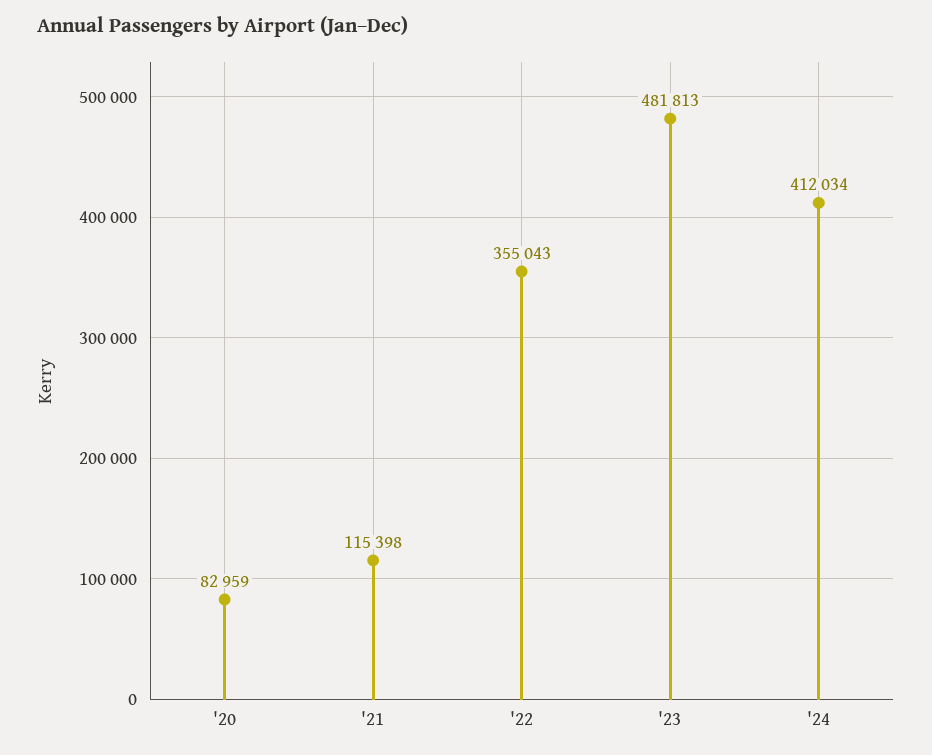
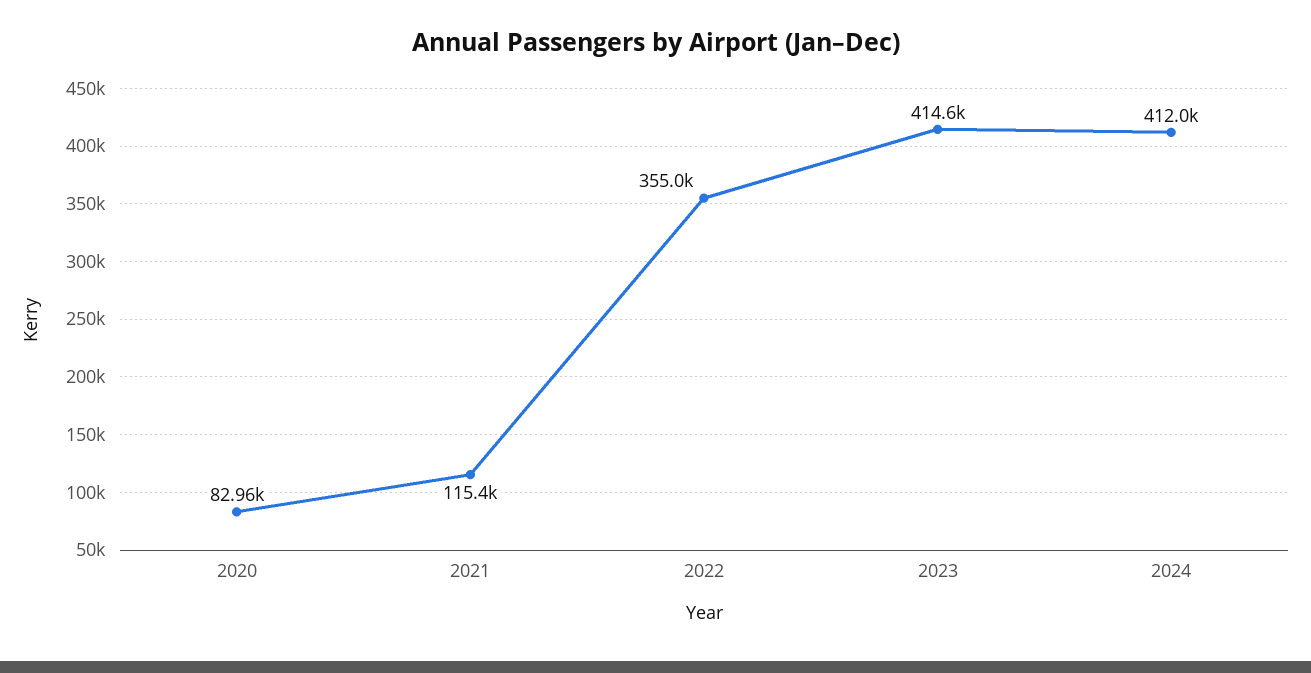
  {
    "'20": 82959,
    "'21": 115398,
    "'22": 355043,
-   "'23": 481813,
+   "'23": 414600,
    "'24": 412034
  }

